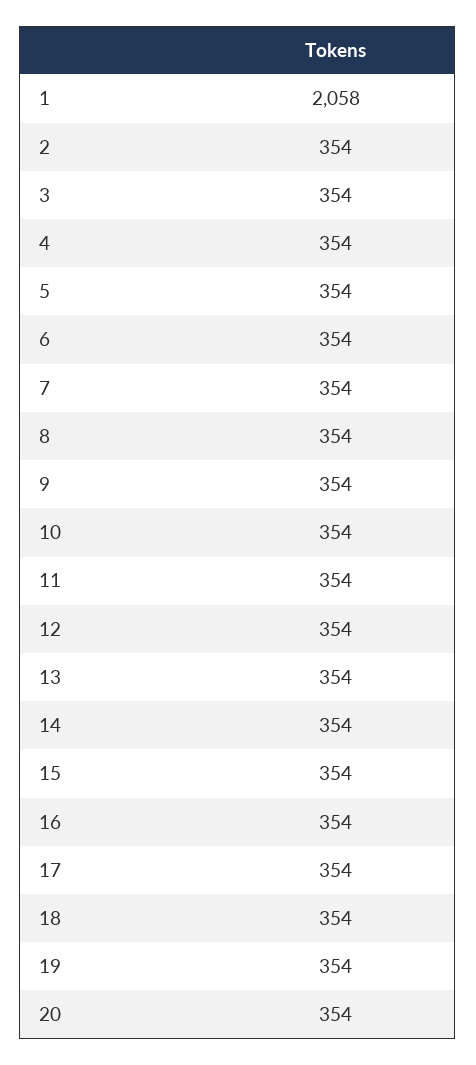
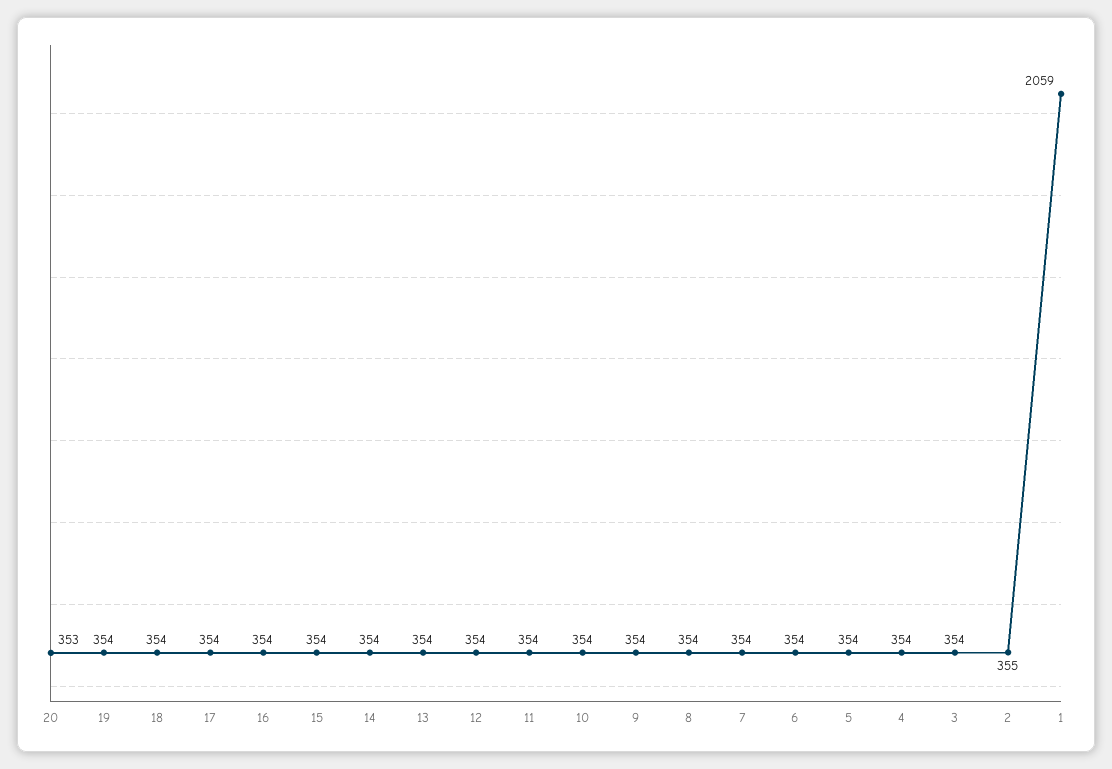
  {
-   "1": 2058,
+   "1": 2059,
-   "2": 354,
+   "2": 355,
    "3": 354,
    "4": 354,
    "5": 354,
    "6": 354,
    "7": 354,
    "8": 354,
    "9": 354,
    "10": 354,
    "11": 354,
    "12": 354,
    "13": 354,
    "14": 354,
    "15": 354,
    "16": 354,
    "17": 354,
    "18": 354,
    "19": 354,
-   "20": 354
+   "20": 353
  }

